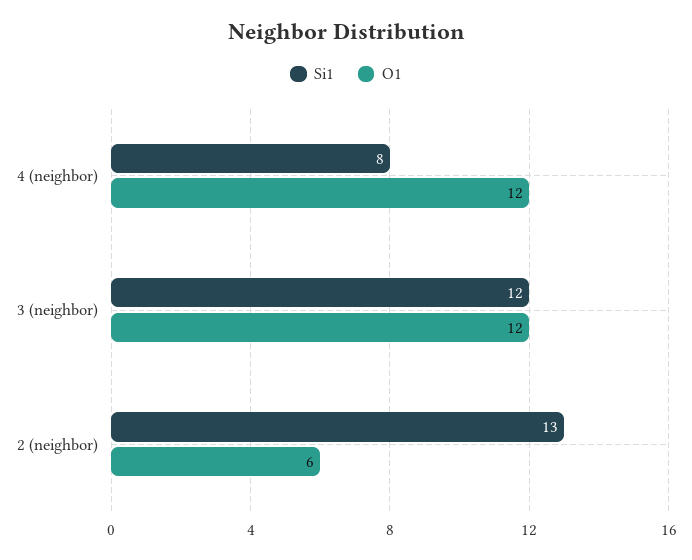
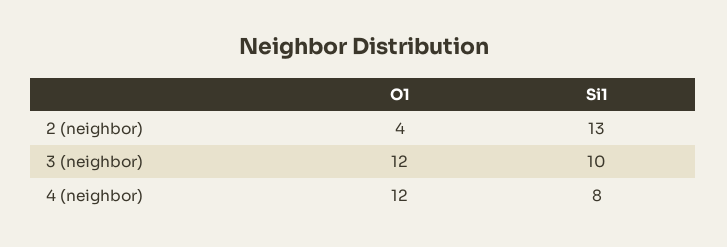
  {
    "Si1": {
      "4 (neighbor)": 8,
-     "3 (neighbor)": 12,
+     "3 (neighbor)": 10,
      "2 (neighbor)": 13
    },
    "O1": {
      "4 (neighbor)": 12,
      "3 (neighbor)": 12,
-     "2 (neighbor)": 6
+     "2 (neighbor)": 4
    }
  }

